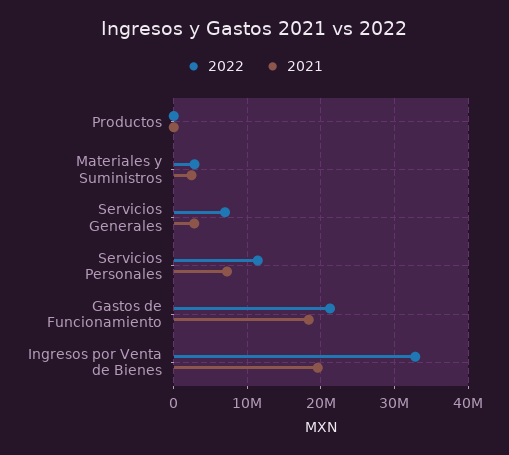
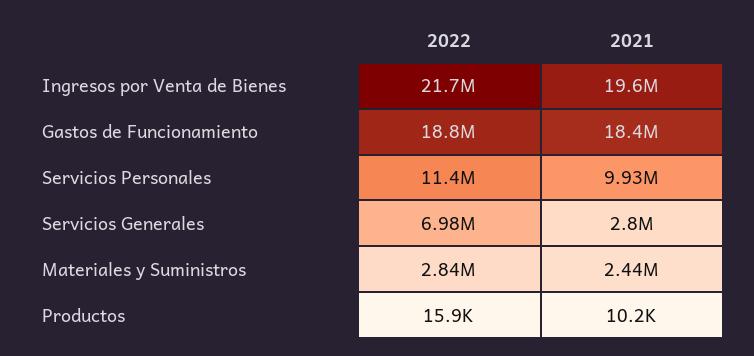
  {
    "2022": {
      "Productos": 15900,
      "Materiales y Suministros": 2840000,
      "Servicios Generales": 6980000,
      "Servicios Personales": 11400000,
-     "Gastos de Funcionamiento": 21000000,
+     "Gastos de Funcionamiento": 18800000,
-     "Ingresos por Venta de Bienes": 33000000
+     "Ingresos por Venta de Bienes": 21700000
    },
    "2021": {
      "Productos": 10200,
      "Materiales y Suministros": 2440000,
      "Servicios Generales": 2800000,
-     "Servicios Personales": 7000000,
+     "Servicios Personales": 9930000,
      "Gastos de Funcionamiento": 18400000,
      "Ingresos por Venta de Bienes": 19600000
    }
  }

